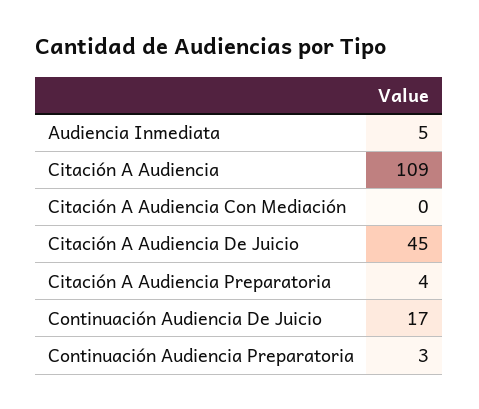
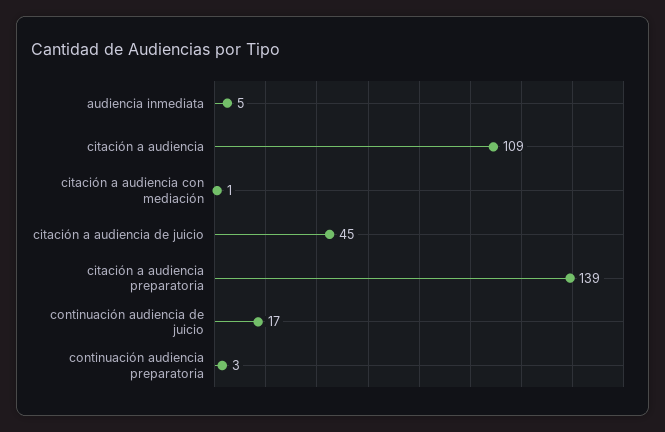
  {
    "Audiencia Inmediata": 5,
    "Citación A Audiencia": 109,
-   "Citación A Audiencia Con Mediación": 0,
+   "Citación A Audiencia Con Mediación": 1,
    "Citación A Audiencia De Juicio": 45,
-   "Citación A Audiencia Preparatoria": 4,
+   "Citación A Audiencia Preparatoria": 139,
    "Continuación Audiencia De Juicio": 17,
    "Continuación Audiencia Preparatoria": 3
  }

